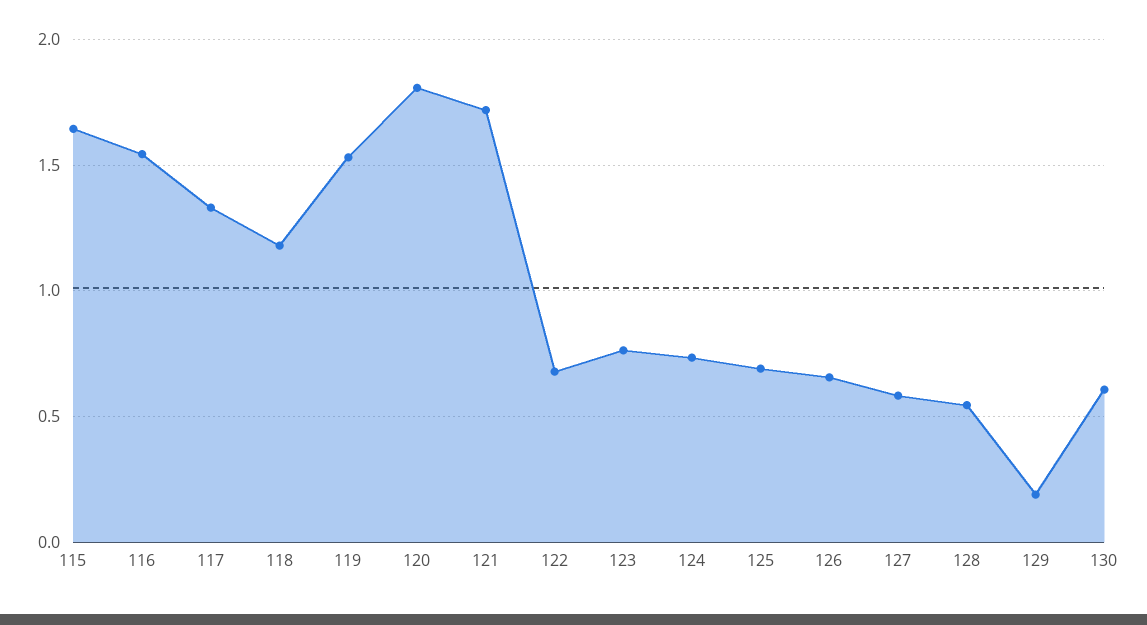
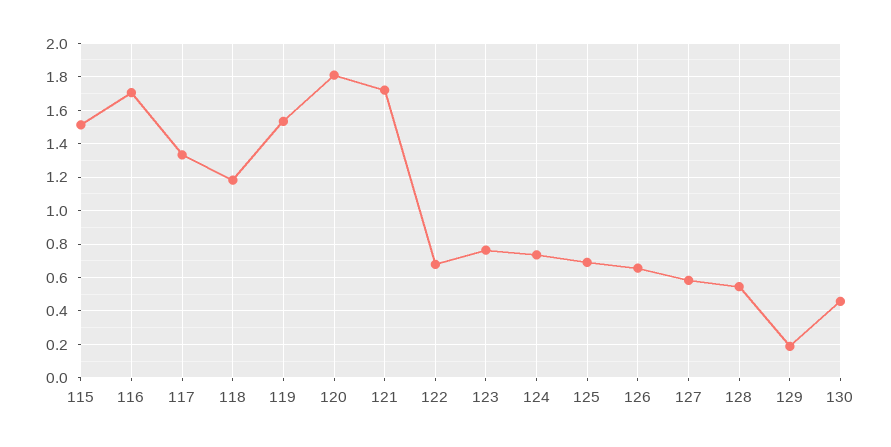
  {
-   "115": 1.65,
+   "115": 1.5,
-   "116": 1.55,
+   "116": 1.7,
    "117": 1.35,
    "118": 1.2,
    "119": 1.55,
    "120": 1.8,
    "121": 1.7,
    "122": 0.7,
    "123": 0.75,
    "124": 0.75,
    "125": 0.7,
    "126": 0.65,
    "127": 0.6,
    "128": 0.55,
    "129": 0.2,
-   "130": 0.6
+   "130": 0.45
  }

